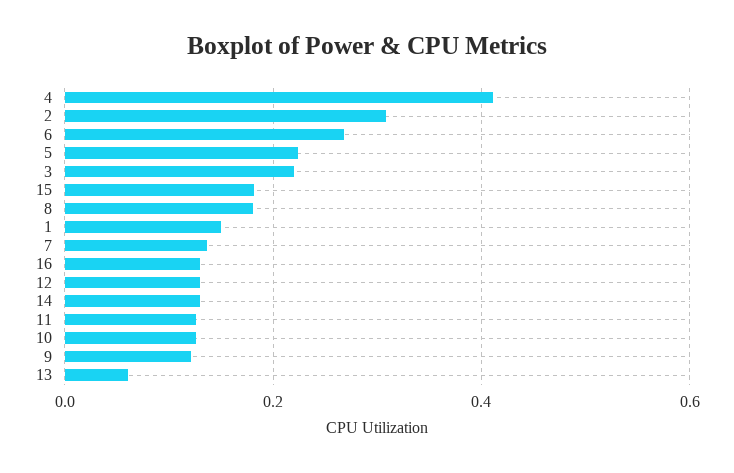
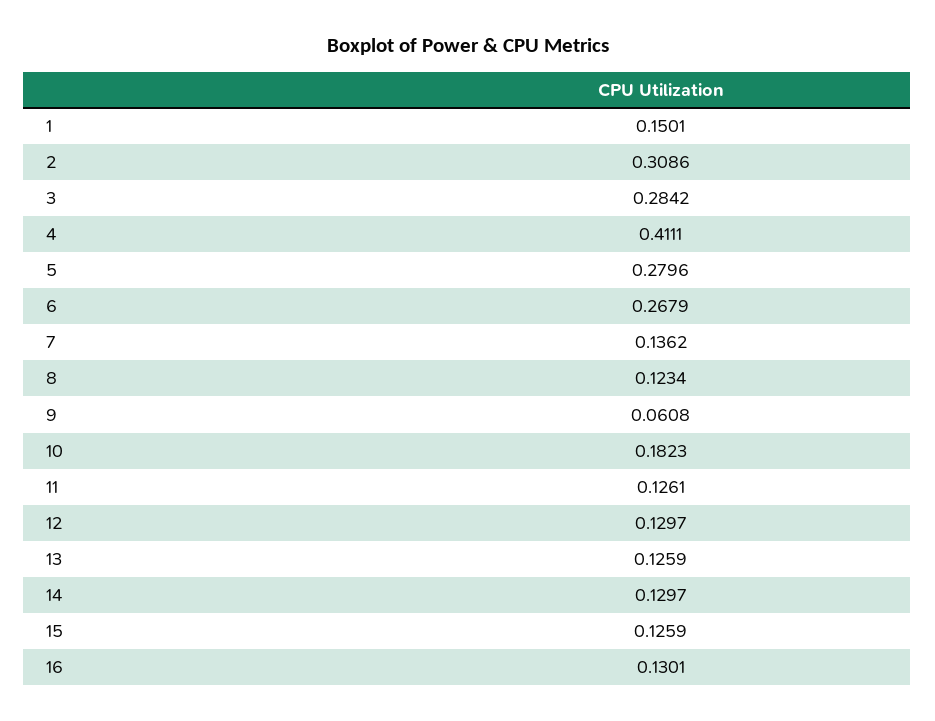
  {
    "4": 0.4111,
    "2": 0.3086,
    "6": 0.2679,
-   "5": 0.22,
+   "5": 0.2796,
-   "3": 0.22,
+   "3": 0.2842,
-   "15": 0.18,
+   "15": 0.1259,
-   "8": 0.18,
+   "8": 0.1234,
    "1": 0.1501,
    "7": 0.1362,
    "16": 0.1301,
    "12": 0.1297,
    "14": 0.1297,
    "11": 0.1261,
-   "10": 0.12,
+   "10": 0.1823,
-   "9": 0.12,
+   "9": 0.0608,
-   "13": 0.06
+   "13": 0.1259
  }

